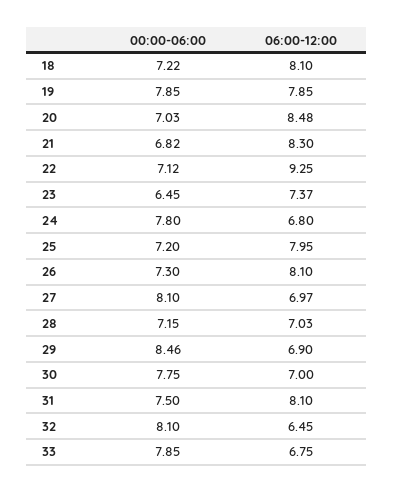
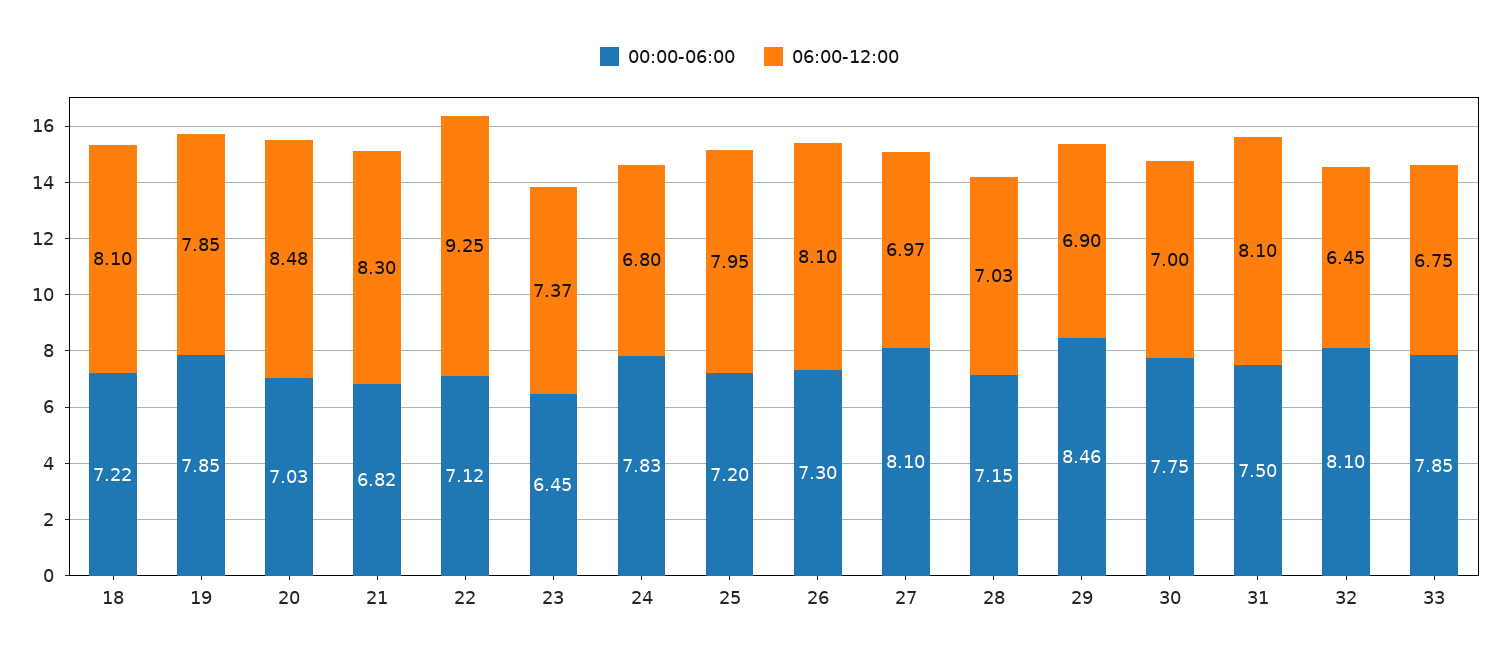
  {
    "00:00-06:00": {
      "18": 7.22,
      "19": 7.85,
      "20": 7.03,
      "21": 6.82,
      "22": 7.12,
      "23": 6.45,
-     "24": 7.8,
+     "24": 7.83,
      "25": 7.2,
      "26": 7.3,
      "27": 8.1,
      "28": 7.15,
      "29": 8.46,
      "30": 7.75,
      "31": 7.5,
      "32": 8.1,
      "33": 7.85
    },
    "06:00-12:00": {
      "18": 8.1,
      "19": 7.85,
      "20": 8.48,
      "21": 8.3,
      "22": 9.25,
      "23": 7.37,
      "24": 6.8,
      "25": 7.95,
      "26": 8.1,
      "27": 6.97,
      "28": 7.03,
      "29": 6.9,
      "30": 7,
      "31": 8.1,
      "32": 6.45,
      "33": 6.75
    }
  }

